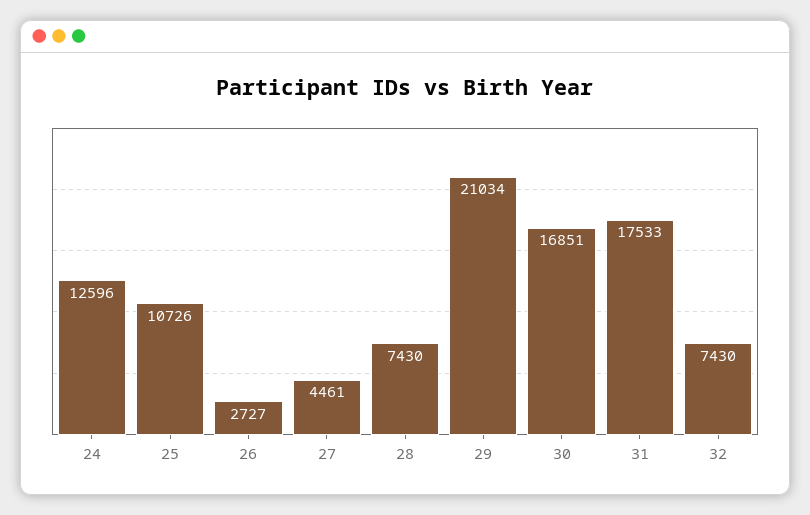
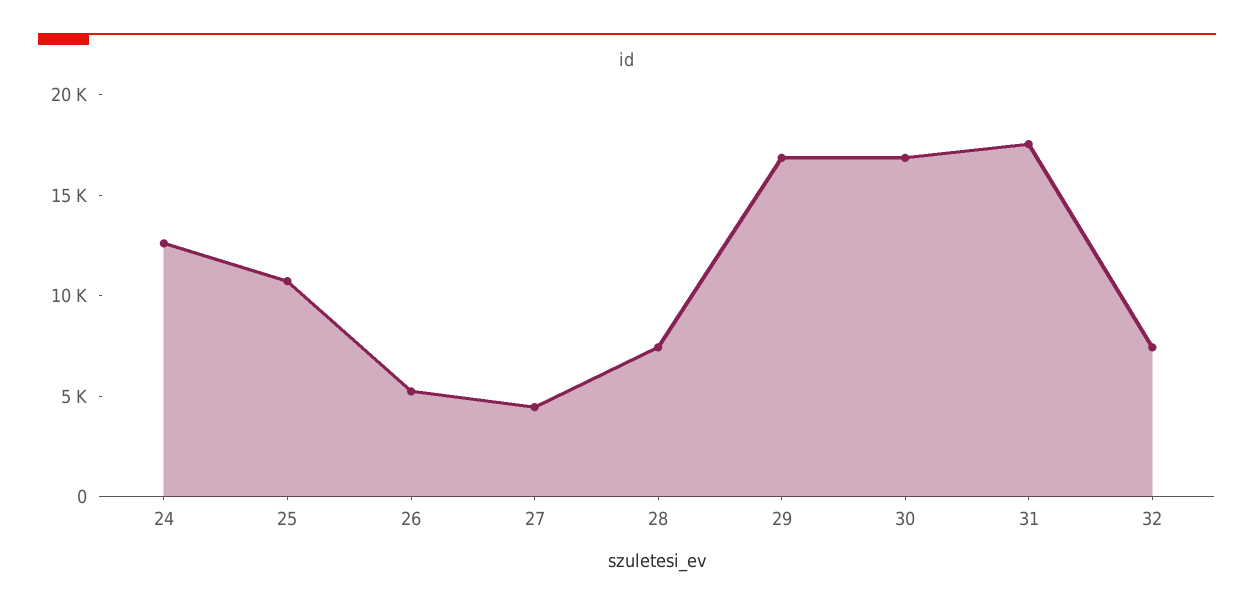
  {
    "24": 12596,
    "25": 10726,
-   "26": 2727,
+   "26": 5000,
    "27": 4461,
    "28": 7430,
-   "29": 21034,
+   "29": 17000,
    "30": 16851,
    "31": 17533,
    "32": 7430
  }

